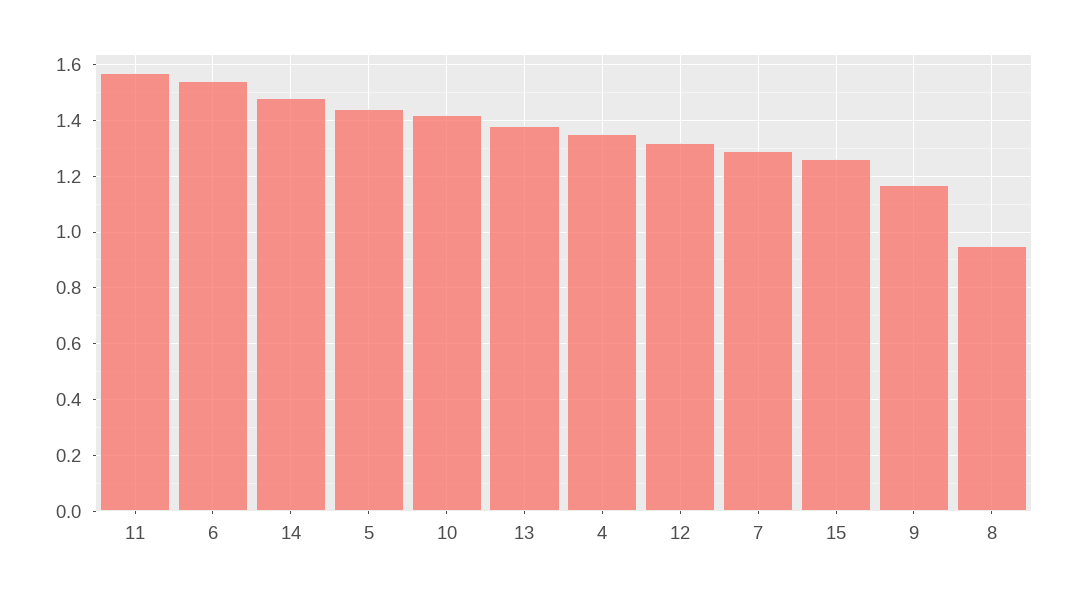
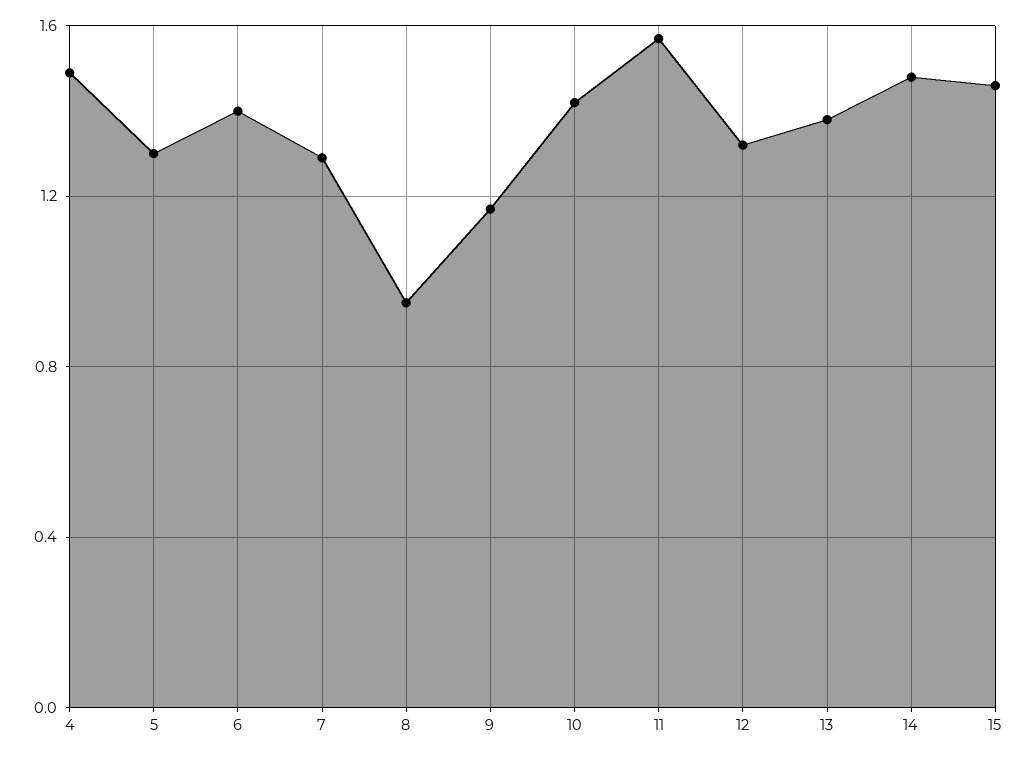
  {
    "11": 1.55,
-   "6": 1.55,
+   "6": 1.4,
    "14": 1.5,
-   "5": 1.45,
+   "5": 1.3,
    "10": 1.4,
    "13": 1.4,
-   "4": 1.35,
+   "4": 1.5,
    "12": 1.3,
    "7": 1.3,
-   "15": 1.25,
+   "15": 1.45,
    "9": 1.15,
    "8": 0.95
  }

